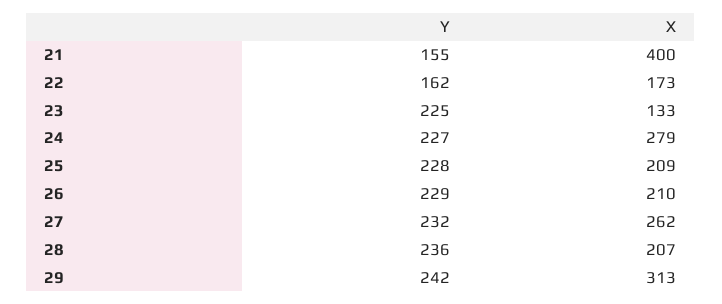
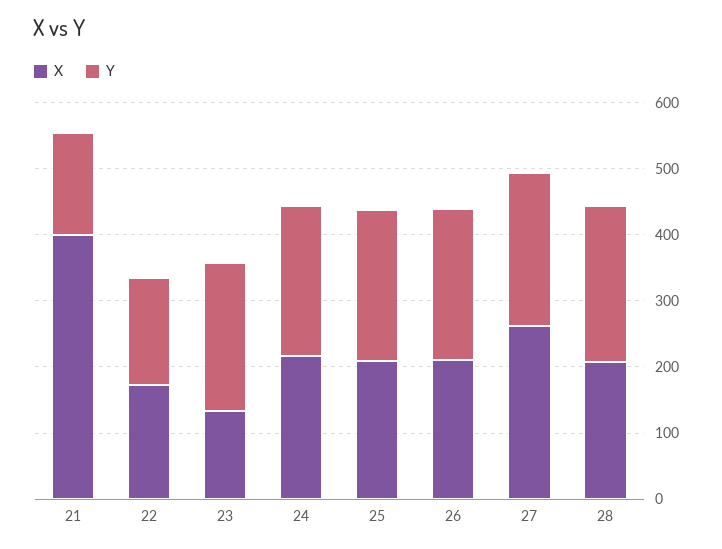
  {
    "Y": {
      "21": 155,
      "22": 162,
      "23": 225,
      "24": 227,
      "25": 228,
      "26": 229,
      "27": 232,
-     "28": 236,
+     "28": 236
-     "29": 242
    },
    "X": {
      "21": 400,
      "22": 173,
      "23": 133,
-     "24": 279,
+     "24": 220,
      "25": 209,
      "26": 210,
      "27": 262,
-     "28": 207,
+     "28": 207
-     "29": 313
    }
  }

